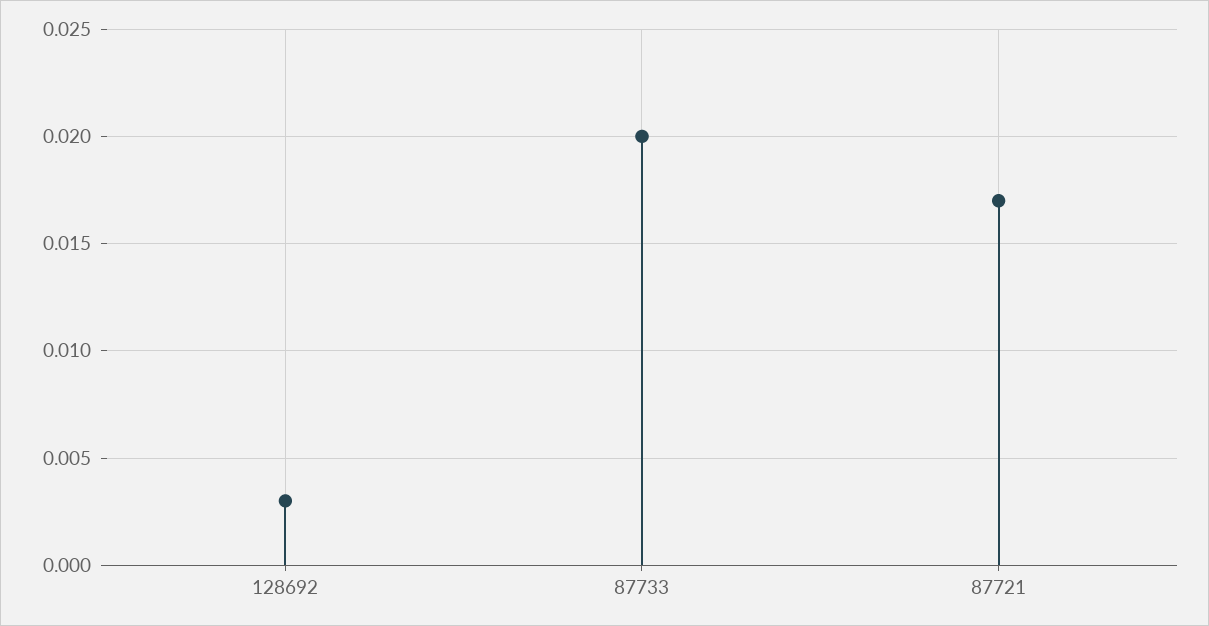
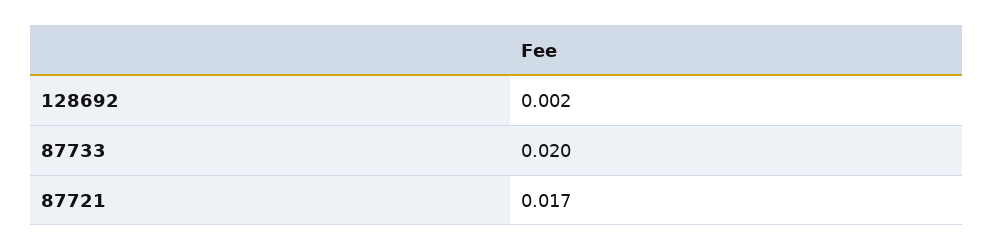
  {
-   "128692": 0.003,
+   "128692": 0.002,
    "87733": 0.02,
    "87721": 0.017
  }

